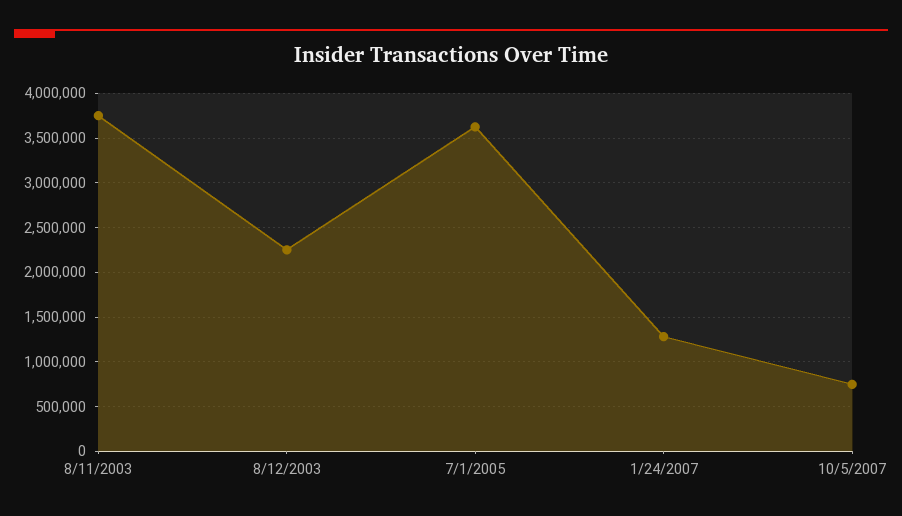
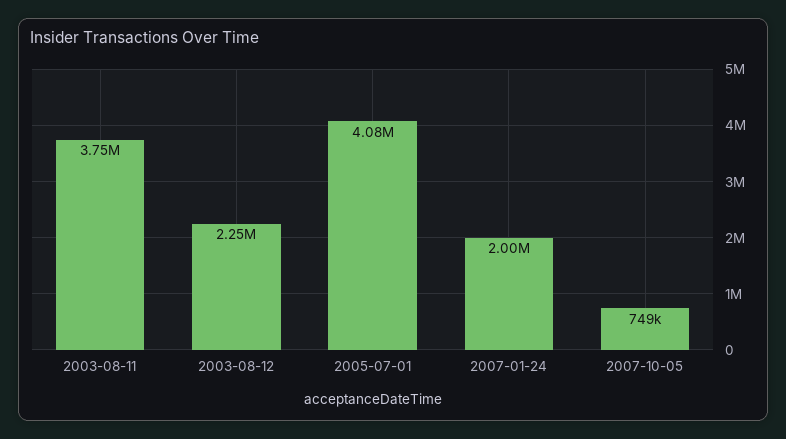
  {
    "8/11/2003": 3750000,
    "8/12/2003": 2250000,
-   "7/1/2005": 3600000,
+   "7/1/2005": 4080000,
-   "1/24/2007": 1300000,
+   "1/24/2007": 2000000,
    "10/5/2007": 749000
  }

